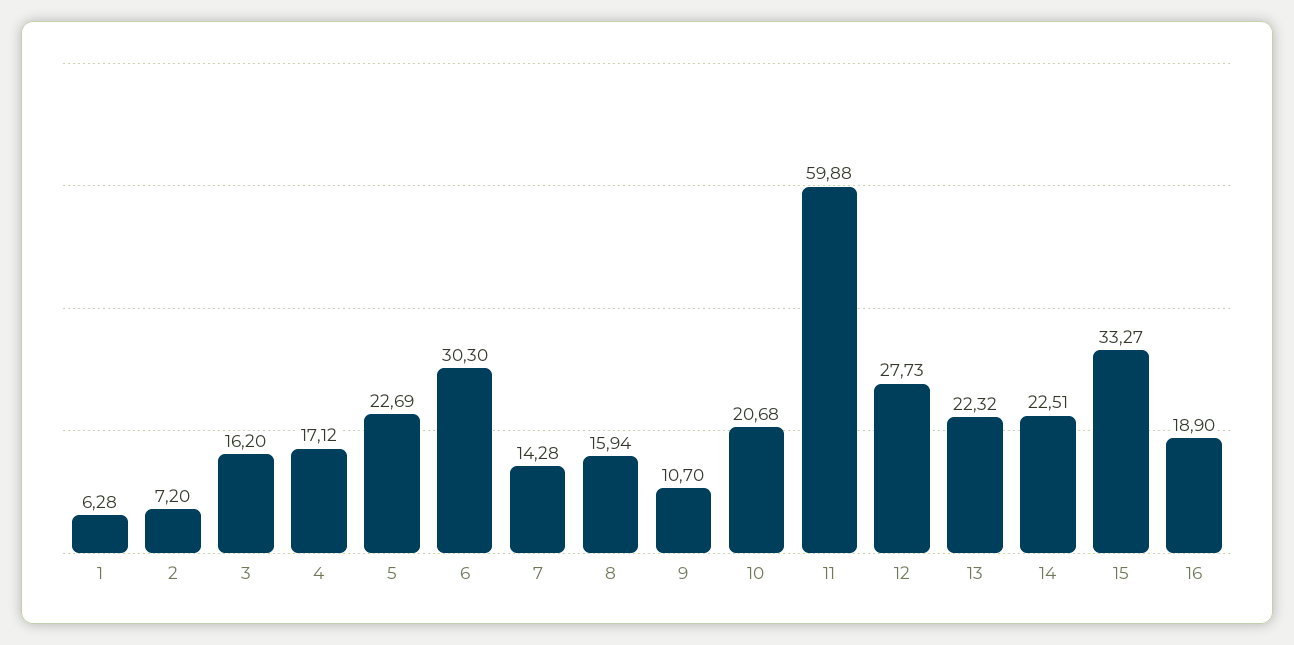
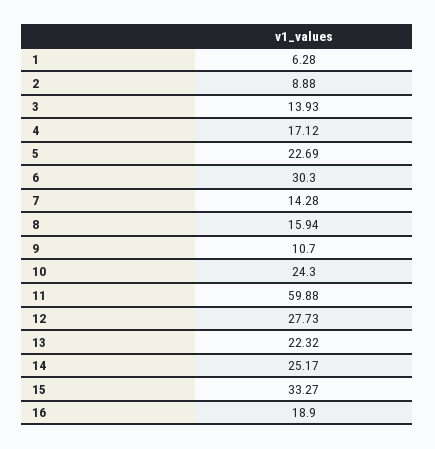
  {
    "1": 6.28,
-   "2": 7.2,
+   "2": 8.88,
-   "3": 16.2,
+   "3": 13.93,
    "4": 17.12,
    "5": 22.69,
    "6": 30.3,
    "7": 14.28,
    "8": 15.94,
    "9": 10.7,
-   "10": 20.68,
+   "10": 24.3,
    "11": 59.88,
    "12": 27.73,
    "13": 22.32,
-   "14": 22.51,
+   "14": 25.17,
    "15": 33.27,
    "16": 18.9
  }

